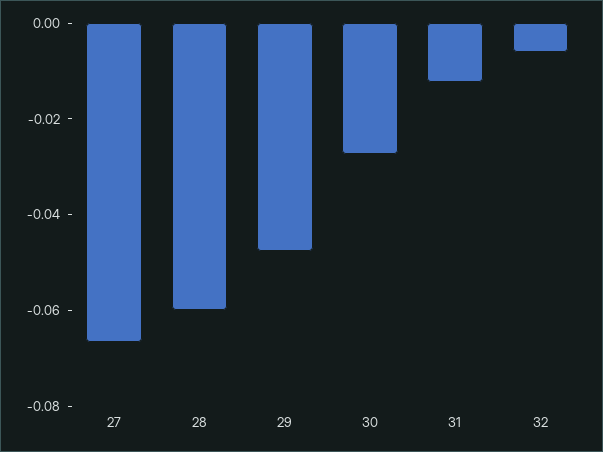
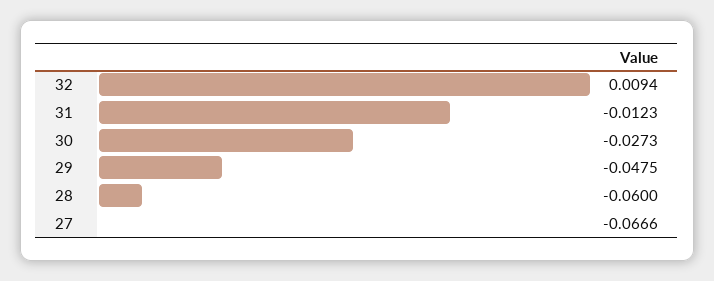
  {
    "27": -0.0666,
    "28": -0.06,
    "29": -0.0475,
    "30": -0.0273,
    "31": -0.0123,
-   "32": -0.005
+   "32": 0.0094
  }

